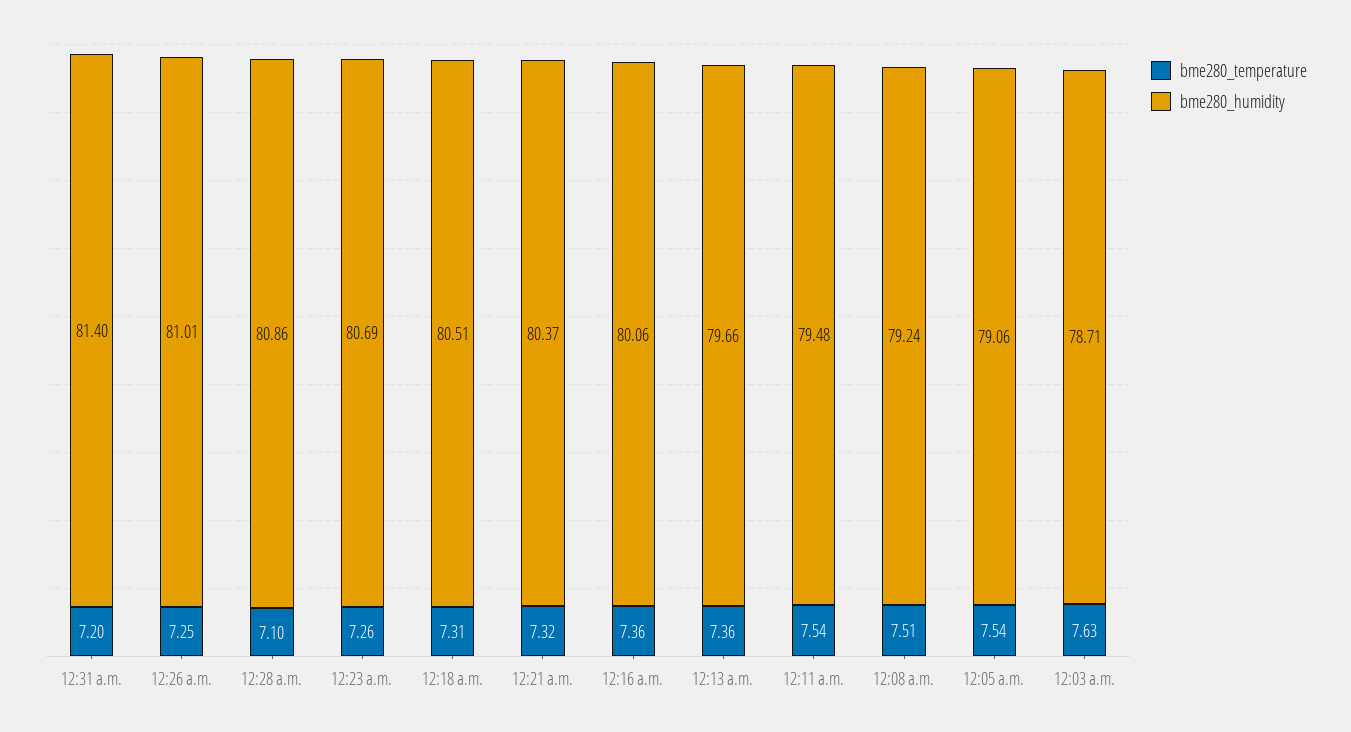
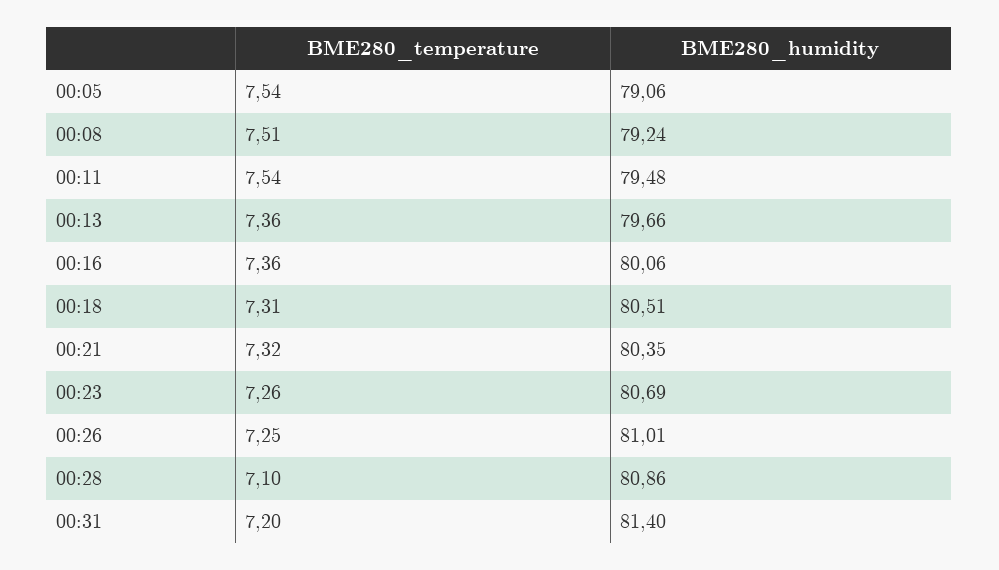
  {
    "bme280_temperature": {
      "12:31 a.m.": 7.2,
      "12:26 a.m.": 7.25,
      "12:28 a.m.": 7.1,
      "12:23 a.m.": 7.26,
      "12:18 a.m.": 7.31,
      "12:21 a.m.": 7.32,
      "12:16 a.m.": 7.36,
      "12:13 a.m.": 7.36,
      "12:11 a.m.": 7.54,
      "12:08 a.m.": 7.51,
-     "12:05 a.m.": 7.54,
+     "12:05 a.m.": 7.54
-     "12:03 a.m.": 7.63
    },
    "bme280_humidity": {
      "12:31 a.m.": 81.4,
      "12:26 a.m.": 81.01,
      "12:28 a.m.": 80.86,
      "12:23 a.m.": 80.69,
      "12:18 a.m.": 80.51,
-     "12:21 a.m.": 80.37,
+     "12:21 a.m.": 80.35,
      "12:16 a.m.": 80.06,
      "12:13 a.m.": 79.66,
      "12:11 a.m.": 79.48,
      "12:08 a.m.": 79.24,
-     "12:05 a.m.": 79.06,
+     "12:05 a.m.": 79.06
-     "12:03 a.m.": 78.71
    }
  }

